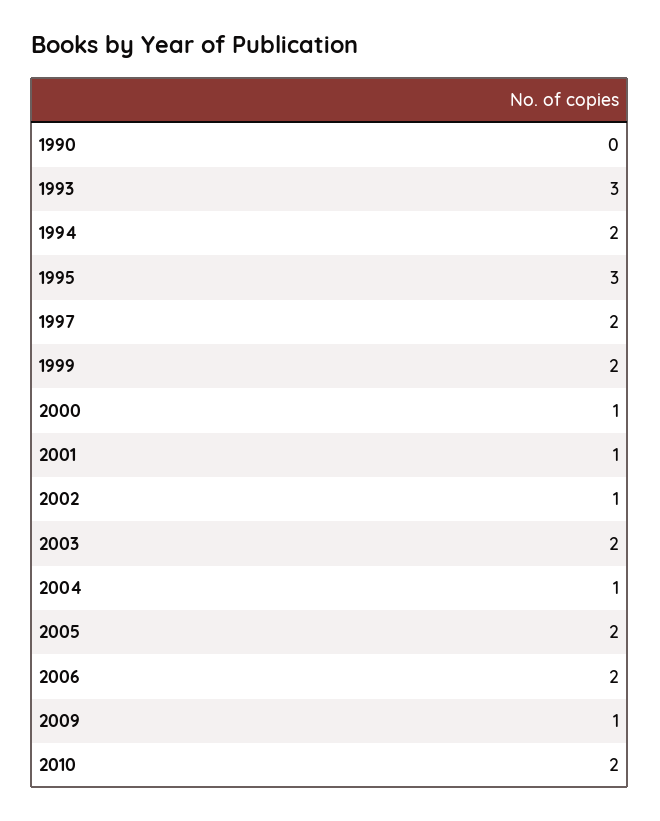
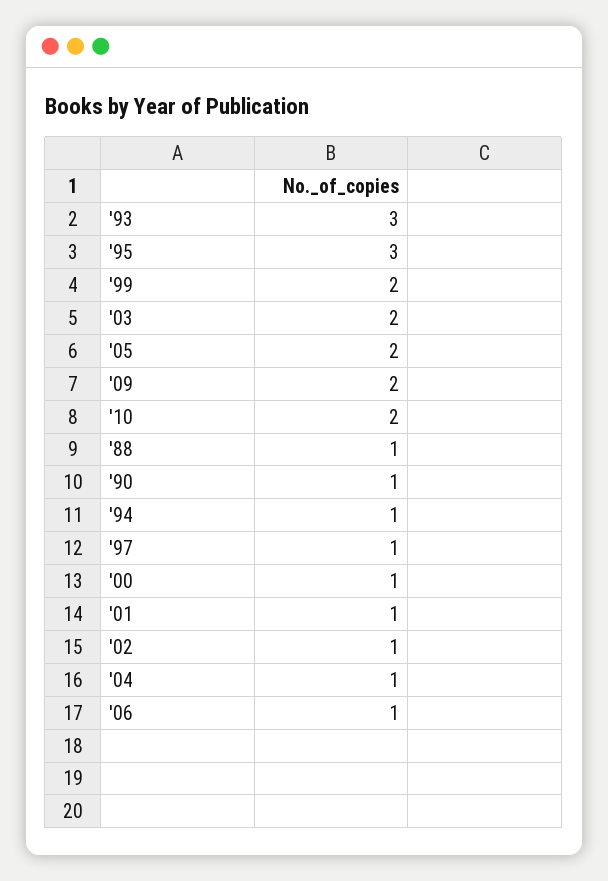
  {
-   "1990": 0,
+   "1990": 1,
    "1993": 3,
-   "1994": 2,
+   "1994": 1,
    "1995": 3,
-   "1997": 2,
+   "1997": 1,
    "1999": 2,
    "2000": 1,
    "2001": 1,
    "2002": 1,
    "2003": 2,
    "2004": 1,
    "2005": 2,
-   "2006": 2,
+   "2006": 1,
-   "2009": 1,
+   "2009": 2,
-   "2010": 2
+   "2010": 2,
+   "'88": 1
  }

